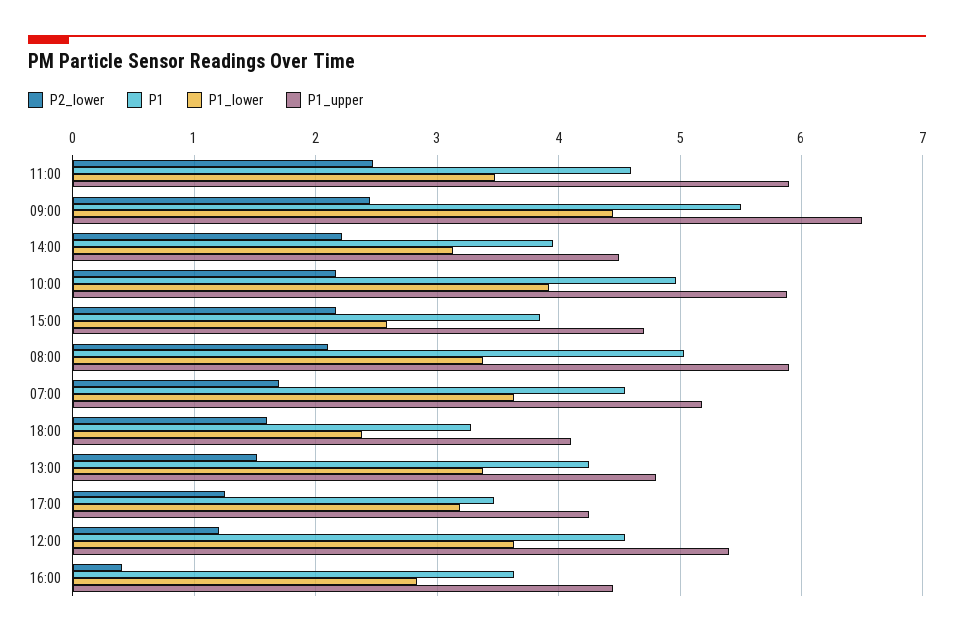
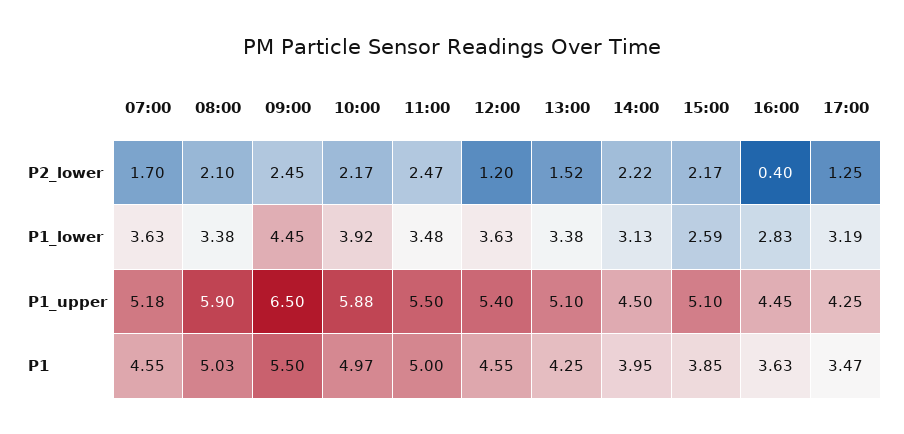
  {
    "P2_lower": {
      "11:00": 2.47,
      "09:00": 2.45,
      "14:00": 2.22,
      "10:00": 2.17,
      "15:00": 2.17,
      "08:00": 2.1,
      "07:00": 1.7,
-     "18:00": 1.6,
      "13:00": 1.52,
      "17:00": 1.25,
      "12:00": 1.2,
      "16:00": 0.4
    },
    "P1": {
-     "11:00": 4.6,
+     "11:00": 5,
      "09:00": 5.5,
      "14:00": 3.95,
      "10:00": 4.97,
      "15:00": 3.85,
      "08:00": 5.03,
      "07:00": 4.55,
-     "18:00": 3.3,
      "13:00": 4.25,
      "17:00": 3.47,
      "12:00": 4.55,
      "16:00": 3.63
    },
    "P1_lower": {
      "11:00": 3.48,
      "09:00": 4.45,
      "14:00": 3.13,
      "10:00": 3.92,
      "15:00": 2.59,
      "08:00": 3.38,
      "07:00": 3.63,
-     "18:00": 2.4,
      "13:00": 3.38,
      "17:00": 3.19,
      "12:00": 3.63,
      "16:00": 2.83
    },
    "P1_upper": {
-     "11:00": 5.9,
+     "11:00": 5.5,
      "09:00": 6.5,
      "14:00": 4.5,
      "10:00": 5.88,
-     "15:00": 4.7,
+     "15:00": 5.1,
      "08:00": 5.9,
      "07:00": 5.18,
-     "18:00": 4.1,
-     "13:00": 4.8,
+     "13:00": 5.1,
      "17:00": 4.25,
      "12:00": 5.4,
      "16:00": 4.45
    }
  }

